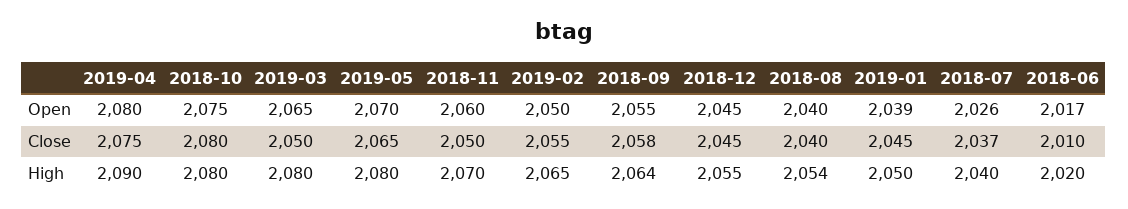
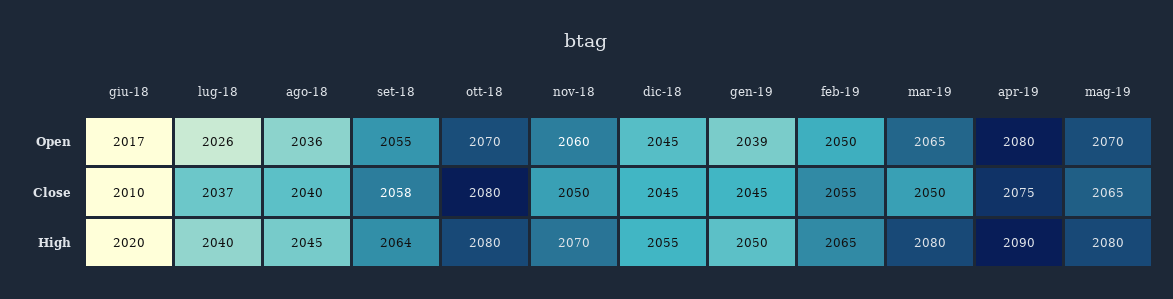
  {
    "2019-04": {
      "Open": 2080,
      "Close": 2075,
      "High": 2090
    },
    "2018-10": {
-     "Open": 2075,
+     "Open": 2070,
      "Close": 2080,
      "High": 2080
    },
    "2019-03": {
      "Open": 2065,
      "Close": 2050,
      "High": 2080
    },
    "2019-05": {
      "Open": 2070,
      "Close": 2065,
      "High": 2080
    },
    "2018-11": {
      "Open": 2060,
      "Close": 2050,
      "High": 2070
    },
    "2019-02": {
      "Open": 2050,
      "Close": 2055,
      "High": 2065
    },
    "2018-09": {
      "Open": 2055,
      "Close": 2058,
      "High": 2064
    },
    "2018-12": {
      "Open": 2045,
      "Close": 2045,
      "High": 2055
    },
    "2018-08": {
-     "Open": 2040,
+     "Open": 2036,
      "Close": 2040,
-     "High": 2054
+     "High": 2045
    },
    "2019-01": {
      "Open": 2039,
      "Close": 2045,
      "High": 2050
    },
    "2018-07": {
      "Open": 2026,
      "Close": 2037,
      "High": 2040
    },
    "2018-06": {
      "Open": 2017,
      "Close": 2010,
      "High": 2020
    }
  }

